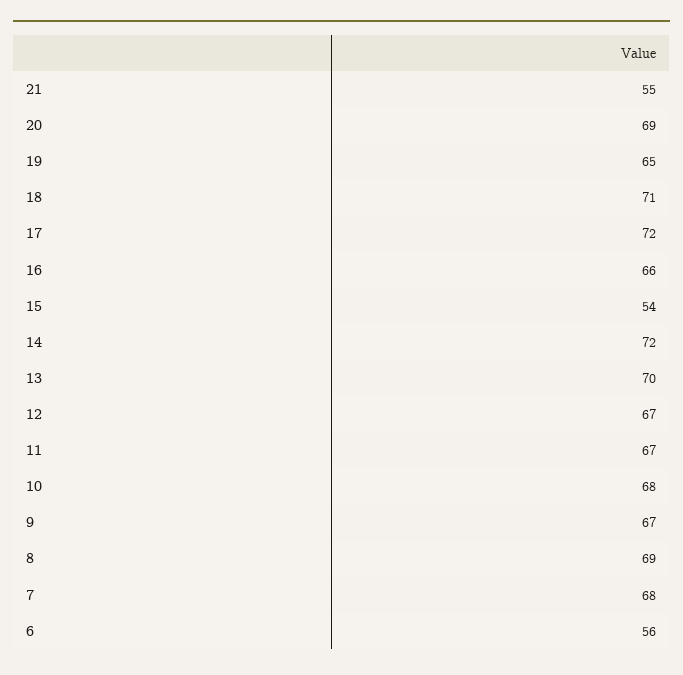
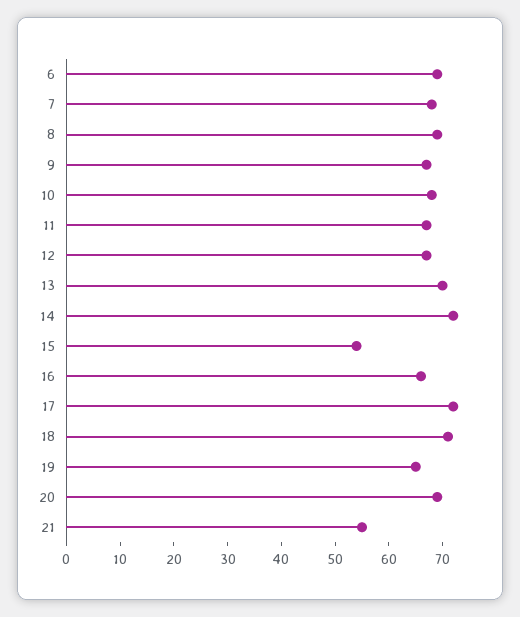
  {
    "21": 55,
    "20": 69,
    "19": 65,
    "18": 71,
    "17": 72,
    "16": 66,
    "15": 54,
    "14": 72,
    "13": 70,
    "12": 67,
    "11": 67,
    "10": 68,
    "9": 67,
    "8": 69,
    "7": 68,
-   "6": 56
+   "6": 70
  }

